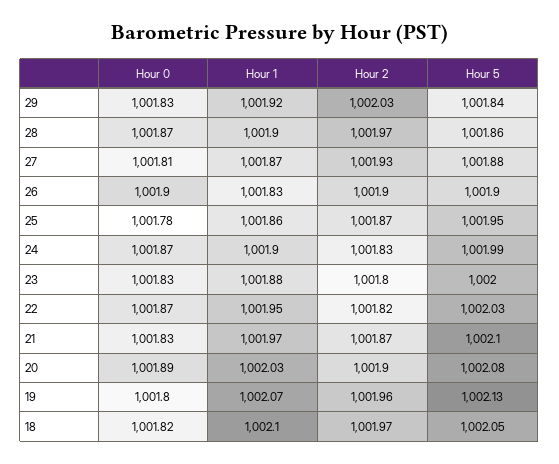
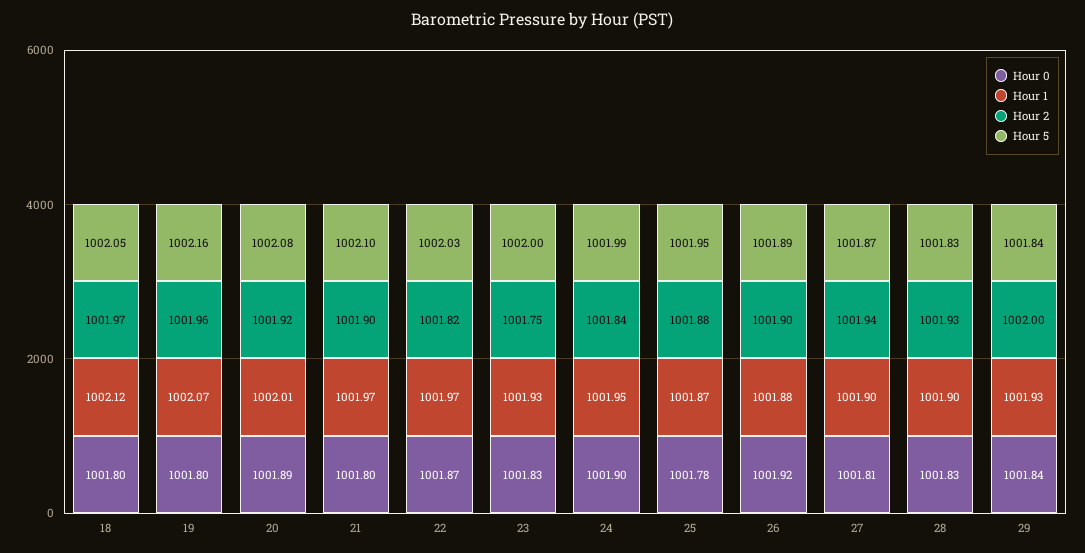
  {
    "Hour 0": {
-     "29": 1001.83,
+     "29": 1001.84,
-     "28": 1001.87,
+     "28": 1001.83,
      "27": 1001.81,
-     "26": 1001.9,
+     "26": 1001.92,
      "25": 1001.78,
-     "24": 1001.87,
+     "24": 1001.9,
      "23": 1001.83,
      "22": 1001.87,
-     "21": 1001.83,
+     "21": 1001.8,
      "20": 1001.89,
      "19": 1001.8,
-     "18": 1001.82
+     "18": 1001.8
    },
    "Hour 1": {
-     "29": 1001.92,
+     "29": 1001.93,
      "28": 1001.9,
-     "27": 1001.87,
+     "27": 1001.9,
-     "26": 1001.83,
+     "26": 1001.88,
-     "25": 1001.86,
+     "25": 1001.87,
-     "24": 1001.9,
+     "24": 1001.95,
-     "23": 1001.88,
+     "23": 1001.93,
-     "22": 1001.95,
+     "22": 1001.97,
      "21": 1001.97,
-     "20": 1002.03,
+     "20": 1002.01,
      "19": 1002.07,
-     "18": 1002.1
+     "18": 1002.12
    },
    "Hour 2": {
-     "29": 1002.03,
+     "29": 1002,
-     "28": 1001.97,
+     "28": 1001.93,
-     "27": 1001.93,
+     "27": 1001.94,
      "26": 1001.9,
-     "25": 1001.87,
+     "25": 1001.88,
-     "24": 1001.83,
+     "24": 1001.84,
-     "23": 1001.8,
+     "23": 1001.75,
      "22": 1001.82,
-     "21": 1001.87,
+     "21": 1001.9,
-     "20": 1001.9,
+     "20": 1001.92,
      "19": 1001.96,
      "18": 1001.97
    },
    "Hour 5": {
      "29": 1001.84,
-     "28": 1001.86,
+     "28": 1001.83,
-     "27": 1001.88,
+     "27": 1001.87,
-     "26": 1001.9,
+     "26": 1001.89,
      "25": 1001.95,
      "24": 1001.99,
      "23": 1002,
      "22": 1002.03,
      "21": 1002.1,
      "20": 1002.08,
-     "19": 1002.13,
+     "19": 1002.16,
      "18": 1002.05
    }
  }

